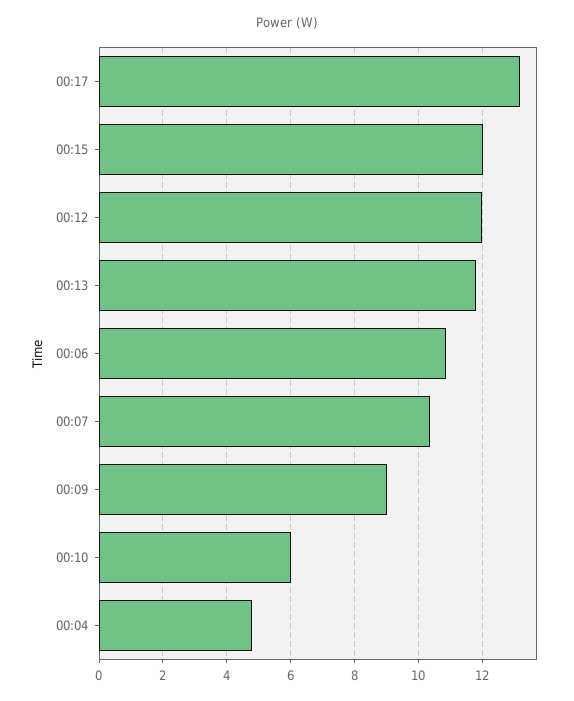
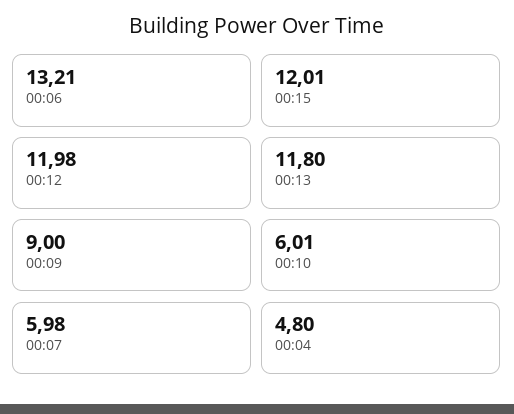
  {
-   "00:17": 13.2,
    "00:15": 12.01,
    "00:12": 11.98,
    "00:13": 11.8,
-   "00:06": 10.8,
+   "00:06": 13.21,
-   "00:07": 10.4,
+   "00:07": 5.98,
    "00:09": 9,
    "00:10": 6.01,
    "00:04": 4.8
  }

